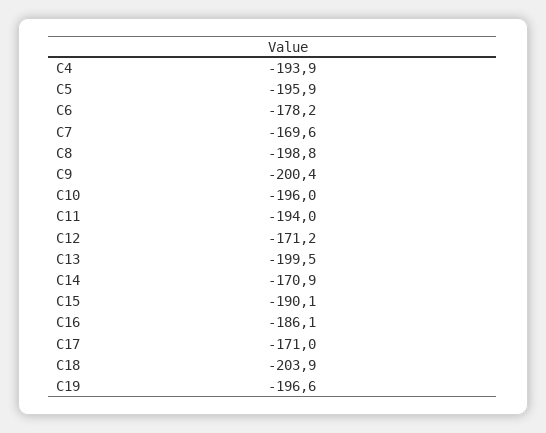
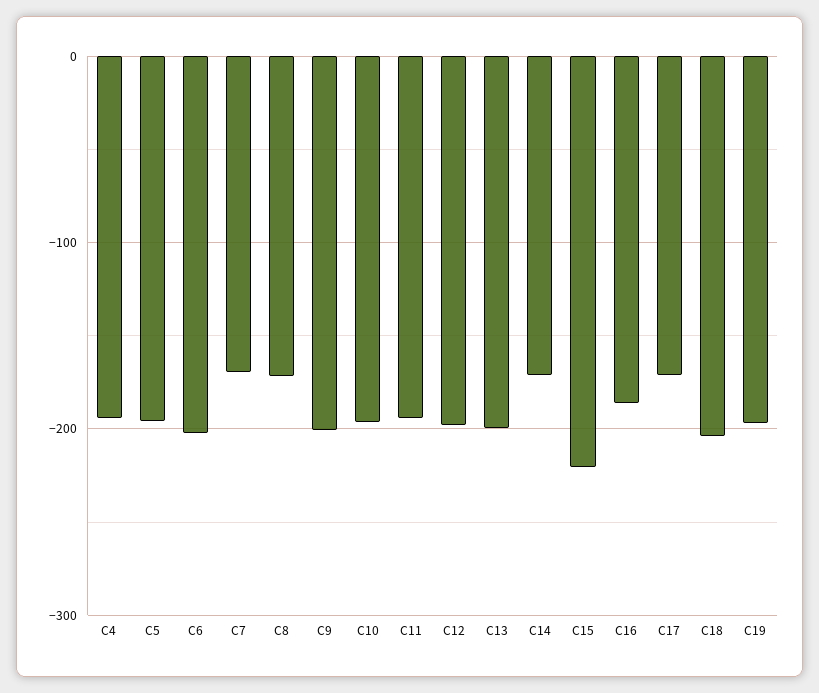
  {
    "C4": -193.9,
    "C5": -195.9,
-   "C6": -178.2,
+   "C6": -200,
    "C7": -169.6,
-   "C8": -198.8,
+   "C8": -170,
    "C9": -200.4,
    "C10": -196,
    "C11": -194,
-   "C12": -171.2,
+   "C12": -200,
    "C13": -199.5,
    "C14": -170.9,
-   "C15": -190.1,
+   "C15": -220,
    "C16": -186.1,
    "C17": -171,
    "C18": -203.9,
    "C19": -196.6
  }

